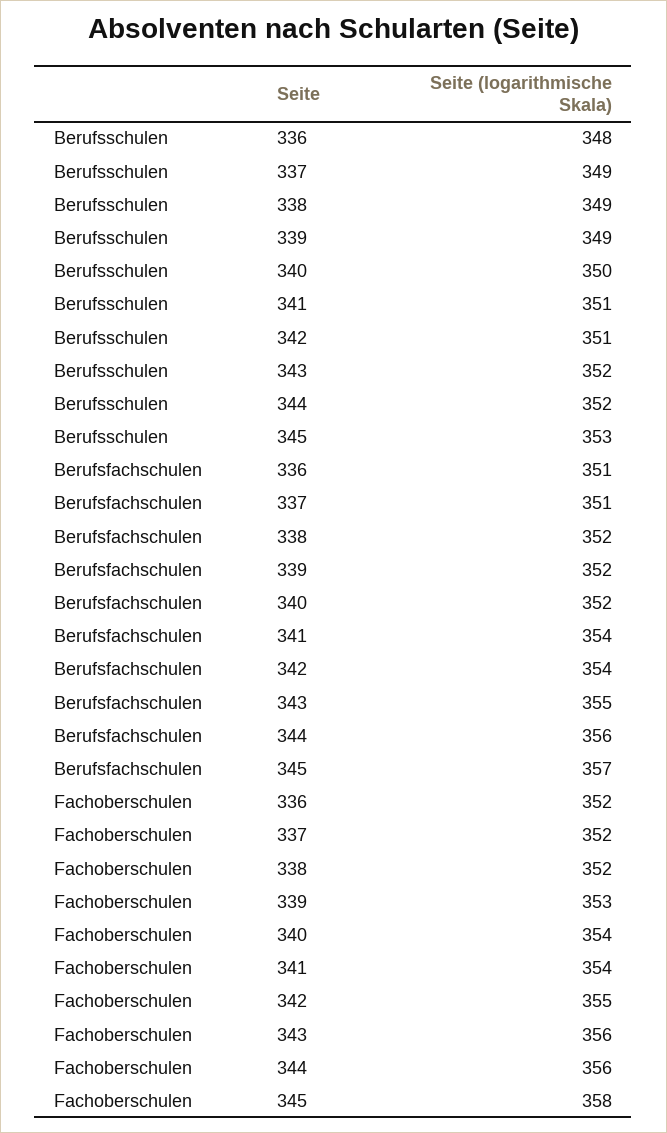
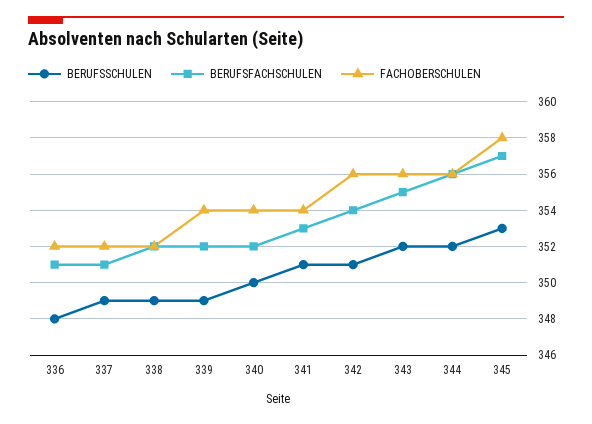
  {
    "Berufsschulen": {
      "336": 348,
      "337": 349,
      "338": 349,
      "339": 349,
      "340": 350,
      "341": 351,
      "342": 351,
      "343": 352,
      "344": 352,
      "345": 353
    },
    "Berufsfachschulen": {
      "336": 351,
      "337": 351,
      "338": 352,
      "339": 352,
      "340": 352,
-     "341": 354,
+     "341": 353,
      "342": 354,
      "343": 355,
      "344": 356,
      "345": 357
    },
    "Fachoberschulen": {
      "336": 352,
      "337": 352,
      "338": 352,
-     "339": 353,
+     "339": 354,
      "340": 354,
      "341": 354,
-     "342": 355,
+     "342": 356,
      "343": 356,
      "344": 356,
      "345": 358
    }
  }

